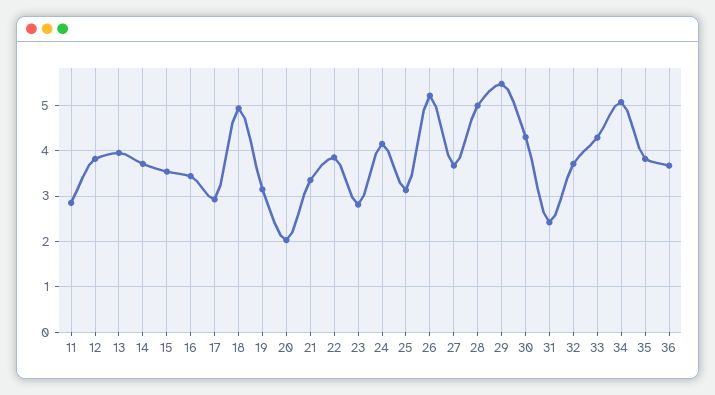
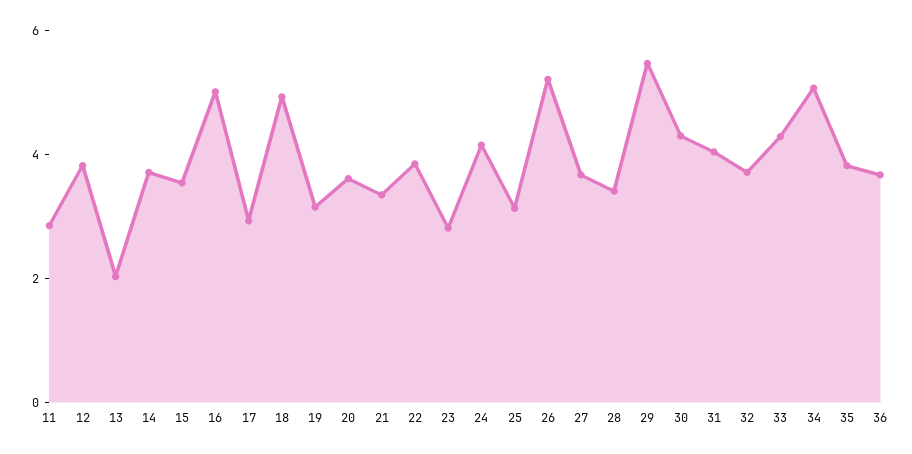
  {
    "11": 2.8,
    "12": 3.8,
-   "13": 4,
+   "13": 2,
    "14": 3.8,
    "15": 3.6,
-   "16": 3.4,
+   "16": 5,
    "17": 3,
    "18": 5,
    "19": 3.2,
-   "20": 2,
+   "20": 3.5,
    "21": 3.4,
    "22": 3.8,
    "23": 2.8,
    "24": 4.2,
    "25": 3.2,
    "26": 5.2,
    "27": 3.6,
-   "28": 5,
+   "28": 3.5,
    "29": 5.4,
    "30": 4.4,
-   "31": 2.4,
+   "31": 4,
    "32": 3.8,
    "33": 4.2,
    "34": 5,
    "35": 3.8,
    "36": 3.6
  }

